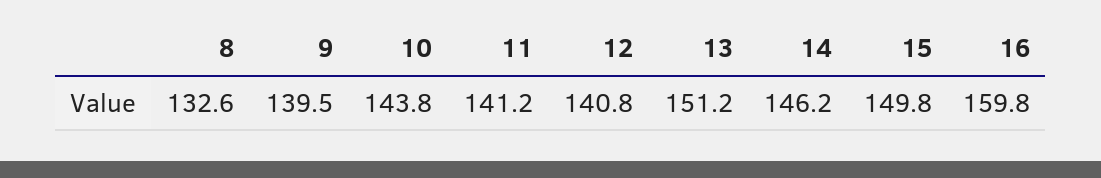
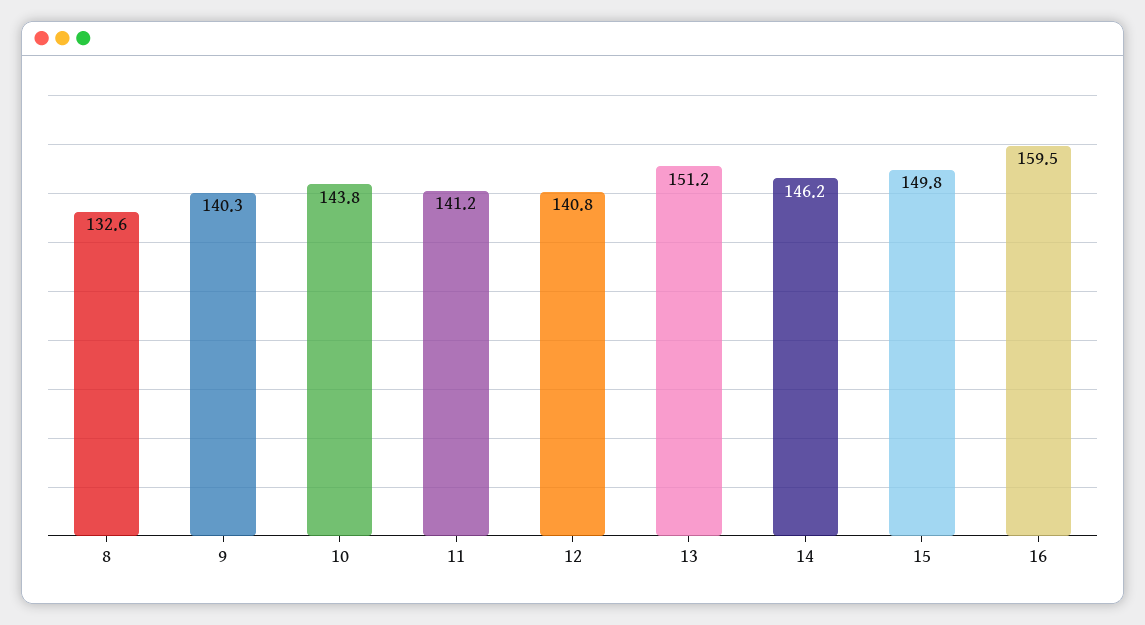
  {
    "8": 132.6,
-   "9": 139.5,
+   "9": 140.3,
    "10": 143.8,
    "11": 141.2,
    "12": 140.8,
    "13": 151.2,
    "14": 146.2,
    "15": 149.8,
-   "16": 159.8
+   "16": 159.5
  }

